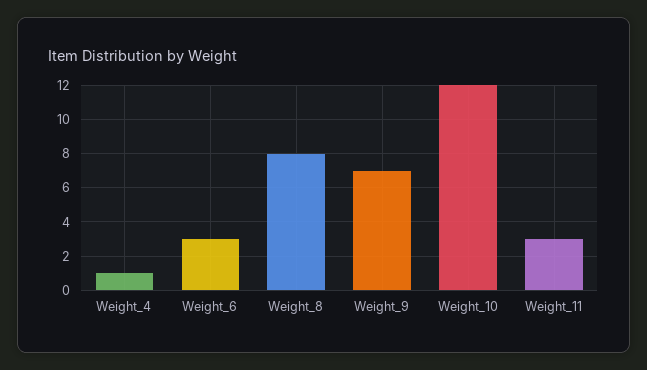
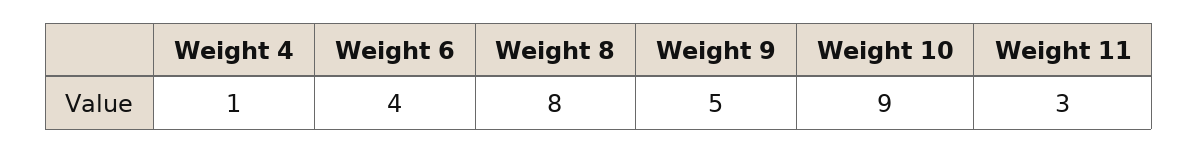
  {
    "Weight_4": 1,
-   "Weight_6": 3,
+   "Weight_6": 4,
    "Weight_8": 8,
-   "Weight_9": 7,
+   "Weight_9": 5,
-   "Weight_10": 12,
+   "Weight_10": 9,
    "Weight_11": 3
  }

